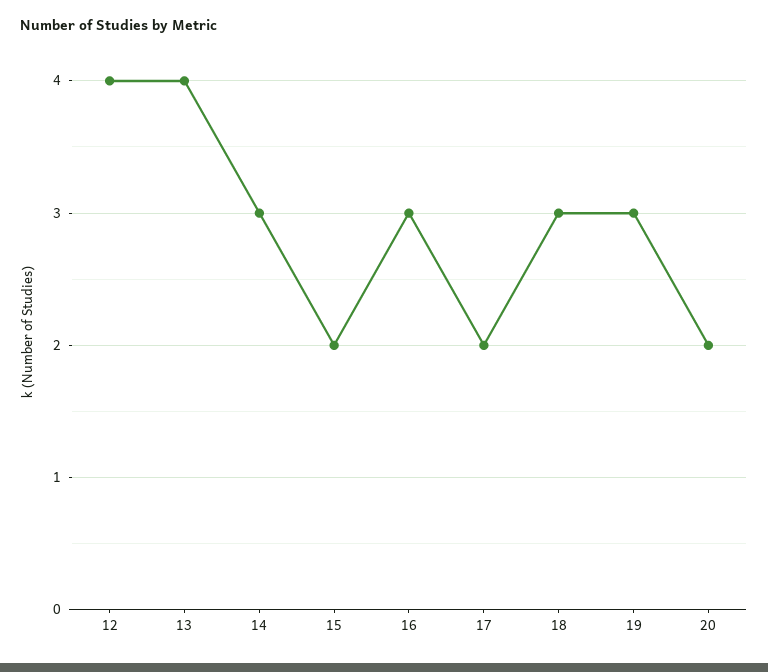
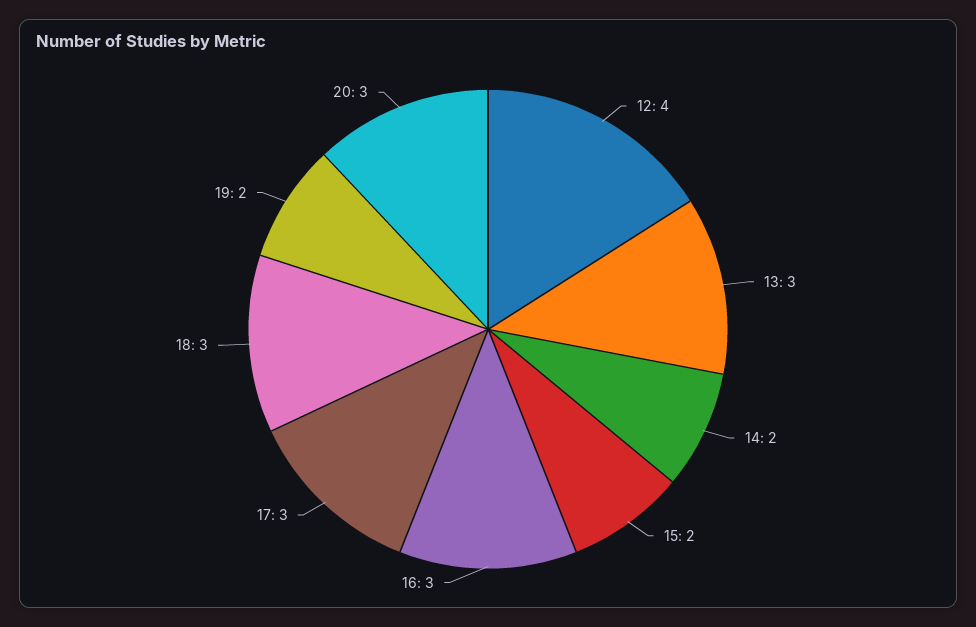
  {
    "12": 4,
-   "13": 4,
+   "13": 3,
-   "14": 3,
+   "14": 2,
    "15": 2,
    "16": 3,
-   "17": 2,
+   "17": 3,
    "18": 3,
-   "19": 3,
+   "19": 2,
-   "20": 2
+   "20": 3
  }

